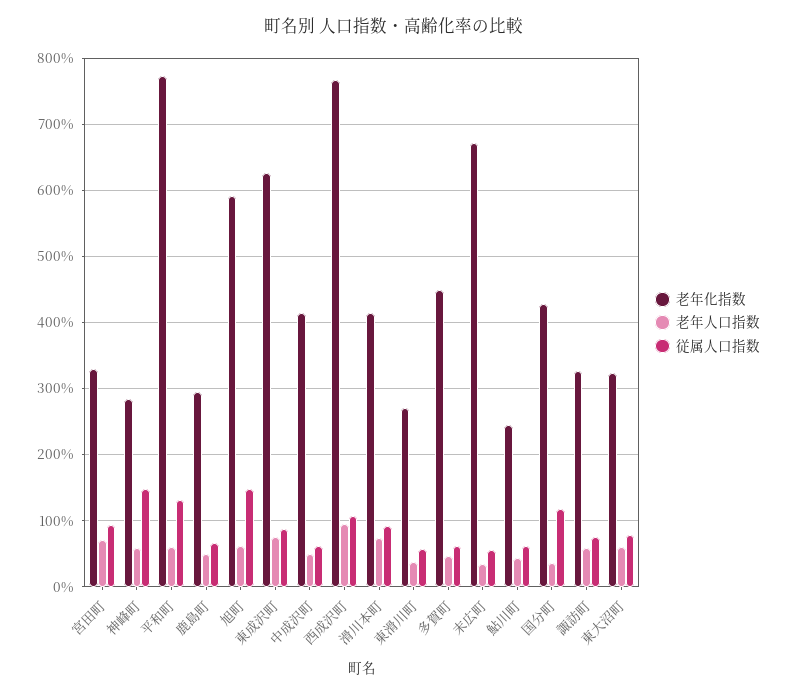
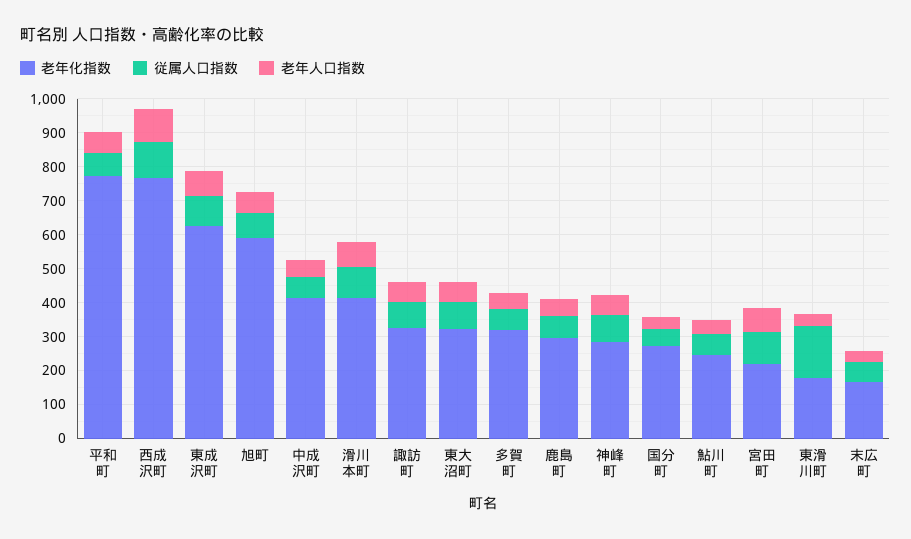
  {
    "老年化指数": {
-     "宮田町": 330,
+     "宮田町": 225,
      "神峰町": 280,
      "平和町": 770,
      "鹿島町": 300,
      "旭町": 590,
      "東成沢町": 630,
      "中成沢町": 420,
      "西成沢町": 770,
      "滑川本町": 420,
-     "東滑川町": 270,
+     "東滑川町": 175,
-     "多賀町": 450,
+     "多賀町": 325,
-     "末広町": 670,
+     "末広町": 175,
      "鮎川町": 250,
-     "国分町": 430,
+     "国分町": 275,
      "諏訪町": 330,
      "東大沼町": 320
    },
    "老年人口指数": {
      "宮田町": 70,
      "神峰町": 60,
      "平和町": 60,
      "鹿島町": 50,
      "旭町": 60,
      "東成沢町": 70,
      "中成沢町": 50,
      "西成沢町": 100,
      "滑川本町": 70,
      "東滑川町": 40,
      "多賀町": 50,
      "末広町": 40,
      "鮎川町": 40,
      "国分町": 40,
      "諏訪町": 60,
      "東大沼町": 60
    },
    "従属人口指数": {
      "宮田町": 90,
-     "神峰町": 150,
+     "神峰町": 75,
-     "平和町": 130,
+     "平和町": 75,
      "鹿島町": 70,
-     "旭町": 150,
+     "旭町": 75,
      "東成沢町": 90,
      "中成沢町": 60,
      "西成沢町": 110,
      "滑川本町": 90,
-     "東滑川町": 60,
+     "東滑川町": 150,
      "多賀町": 60,
      "末広町": 60,
      "鮎川町": 60,
-     "国分町": 120,
+     "国分町": 50,
      "諏訪町": 80,
      "東大沼町": 80
    }
  }

